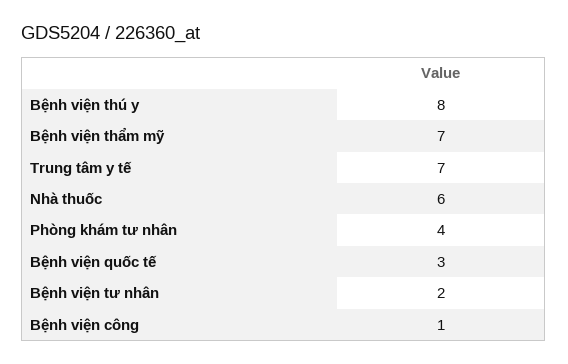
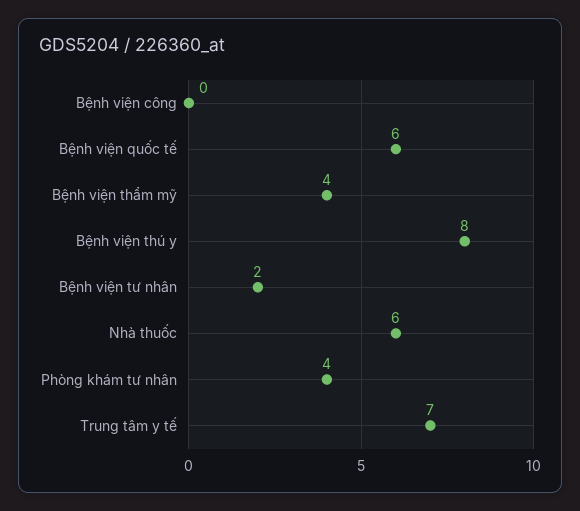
  {
    "Bệnh viện thú y": 8,
-   "Bệnh viện thẩm mỹ": 7,
+   "Bệnh viện thẩm mỹ": 4,
    "Trung tâm y tế": 7,
    "Nhà thuốc": 6,
    "Phòng khám tư nhân": 4,
-   "Bệnh viện quốc tế": 3,
+   "Bệnh viện quốc tế": 6,
    "Bệnh viện tư nhân": 2,
-   "Bệnh viện công": 1
+   "Bệnh viện công": 0
  }

